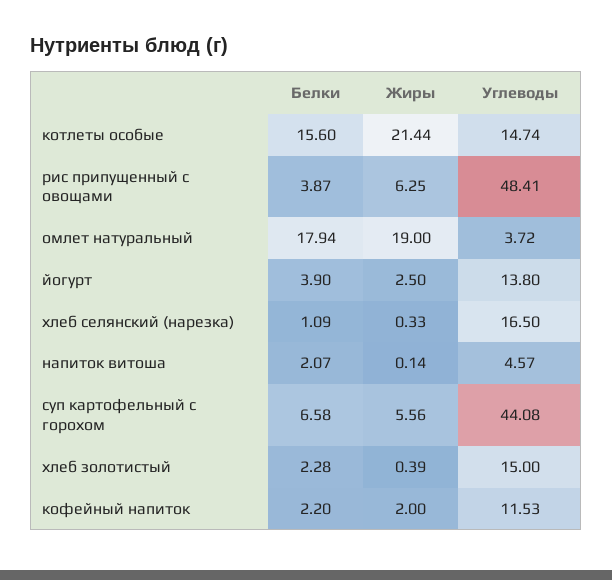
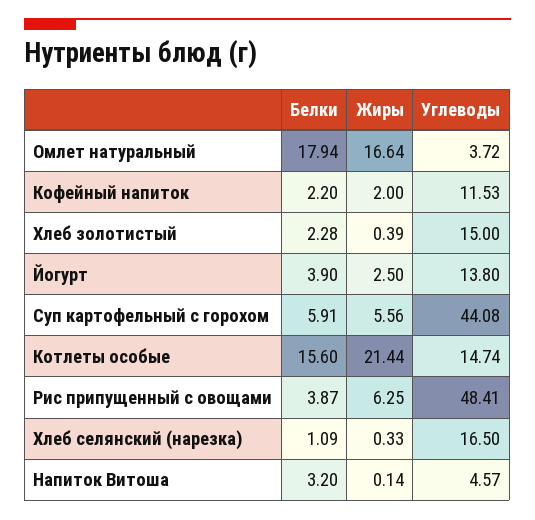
  {
    "Белки": {
      "котлеты особые": 15.6,
      "рис припущенный с овощами": 3.87,
      "омлет натуральный": 17.94,
      "йогурт": 3.9,
      "хлеб селянский (нарезка)": 1.09,
-     "напиток витоша": 2.07,
+     "напиток витоша": 3.2,
-     "суп картофельный с горохом": 6.58,
+     "суп картофельный с горохом": 5.91,
      "хлеб золотистый": 2.28,
      "кофейный напиток": 2.2
    },
    "Жиры": {
      "котлеты особые": 21.44,
      "рис припущенный с овощами": 6.25,
-     "омлет натуральный": 19,
+     "омлет натуральный": 16.64,
      "йогурт": 2.5,
      "хлеб селянский (нарезка)": 0.33,
      "напиток витоша": 0.14,
      "суп картофельный с горохом": 5.56,
      "хлеб золотистый": 0.39,
      "кофейный напиток": 2
    },
    "Углеводы": {
      "котлеты особые": 14.74,
      "рис припущенный с овощами": 48.41,
      "омлет натуральный": 3.72,
      "йогурт": 13.8,
      "хлеб селянский (нарезка)": 16.5,
      "напиток витоша": 4.57,
      "суп картофельный с горохом": 44.08,
      "хлеб золотистый": 15,
      "кофейный напиток": 11.53
    }
  }

